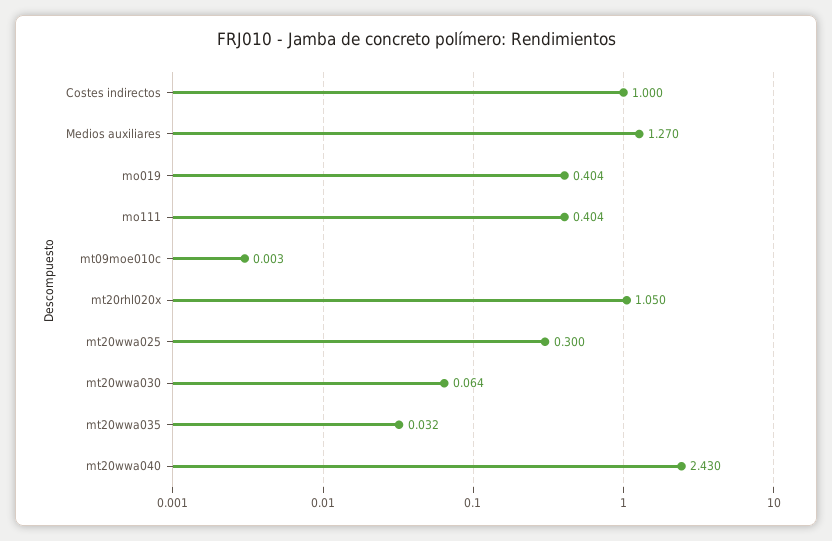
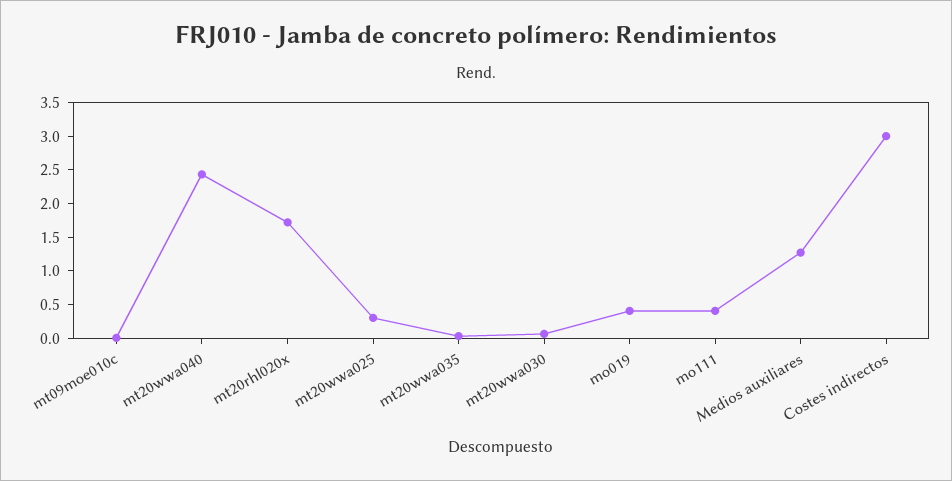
  {
-   "Costes indirectos": 1,
+   "Costes indirectos": 3,
    "Medios auxiliares": 1.27,
    "mo019": 0.404,
    "mo111": 0.404,
    "mt09moe010c": 0.003,
-   "mt20rhl020x": 1.05,
+   "mt20rhl020x": 1.75,
    "mt20wwa025": 0.3,
    "mt20wwa030": 0.064,
    "mt20wwa035": 0.032,
    "mt20wwa040": 2.43
  }

